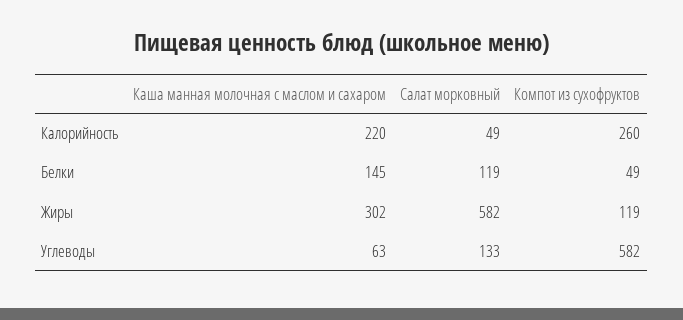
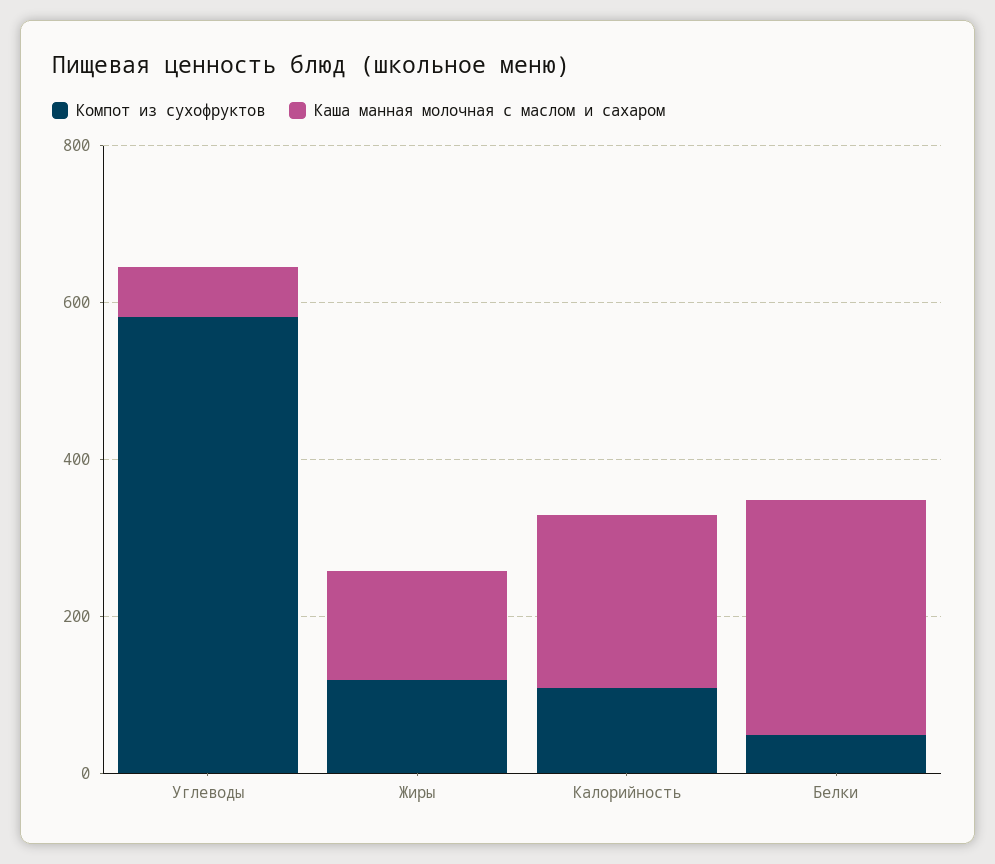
  {
    "Каша манная молочная с маслом и сахаром": {
      "Калорийность": 220,
-     "Белки": 145,
+     "Белки": 300,
-     "Жиры": 302,
+     "Жиры": 150,
      "Углеводы": 63
    },
-   "Салат морковный": {
-     "Калорийность": 49,
-     "Белки": 119,
-     "Жиры": 582,
-     "Углеводы": 133
-   },
    "Компот из сухофруктов": {
-     "Калорийность": 260,
+     "Калорийность": 100,
      "Белки": 49,
      "Жиры": 119,
      "Углеводы": 582
    }
  }

